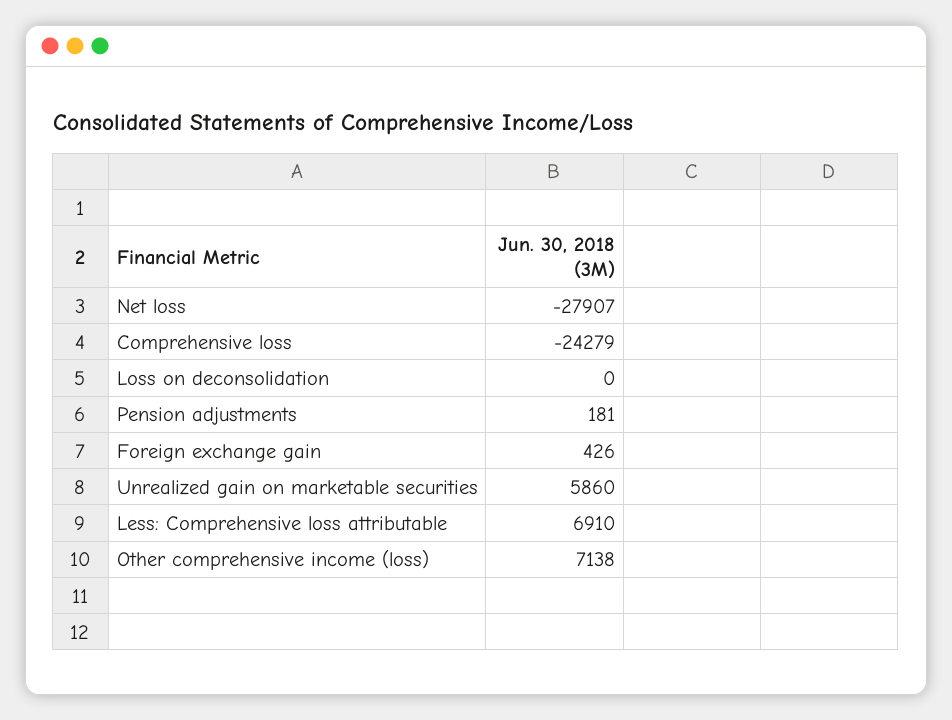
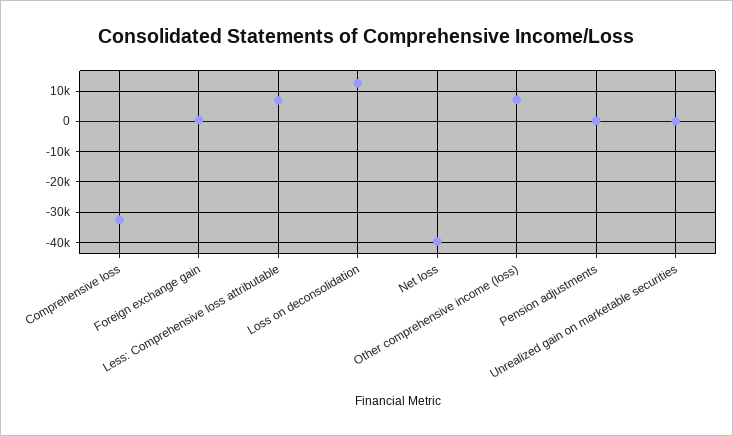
  {
-   "Net loss": -27907,
+   "Net loss": -40000,
-   "Comprehensive loss": -24279,
+   "Comprehensive loss": -32000,
-   "Loss on deconsolidation": 0,
+   "Loss on deconsolidation": 12000,
    "Pension adjustments": 181,
    "Foreign exchange gain": 426,
-   "Unrealized gain on marketable securities": 5860,
+   "Unrealized gain on marketable securities": 0,
    "Less: Comprehensive loss attributable": 6910,
    "Other comprehensive income (loss)": 7138
  }

